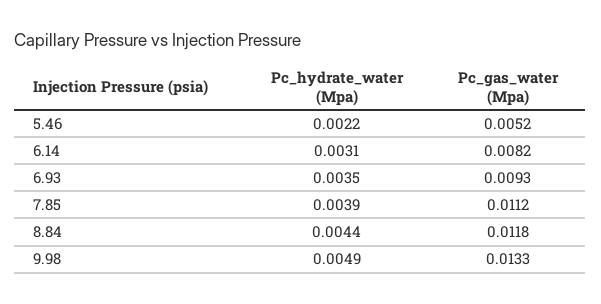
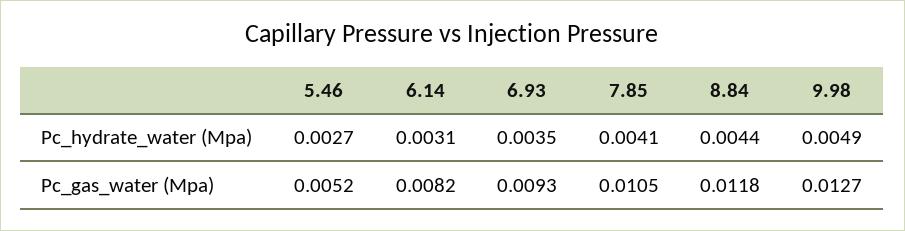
  {
    "Pc_hydrate_water (Mpa)": {
-     "5.46": 0.0022,
+     "5.46": 0.0027,
      "6.14": 0.0031,
      "6.93": 0.0035,
-     "7.85": 0.0039,
+     "7.85": 0.0041,
      "8.84": 0.0044,
      "9.98": 0.0049
    },
    "Pc_gas_water (Mpa)": {
      "5.46": 0.0052,
      "6.14": 0.0082,
      "6.93": 0.0093,
-     "7.85": 0.0112,
+     "7.85": 0.0105,
      "8.84": 0.0118,
-     "9.98": 0.0133
+     "9.98": 0.0127
    }
  }

